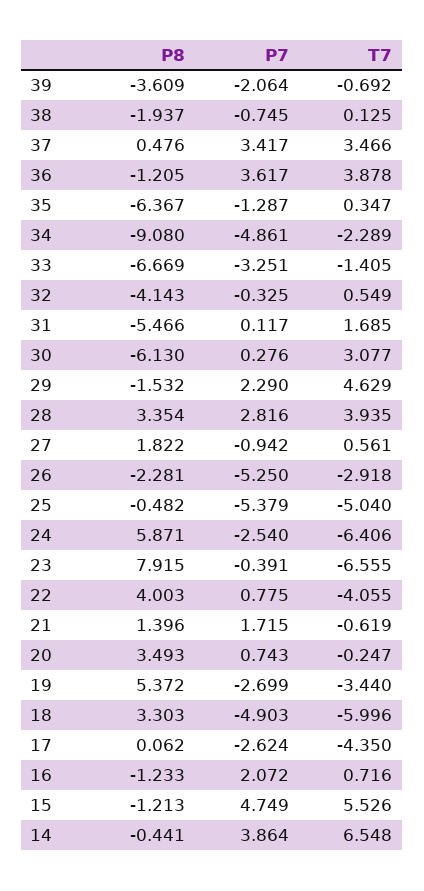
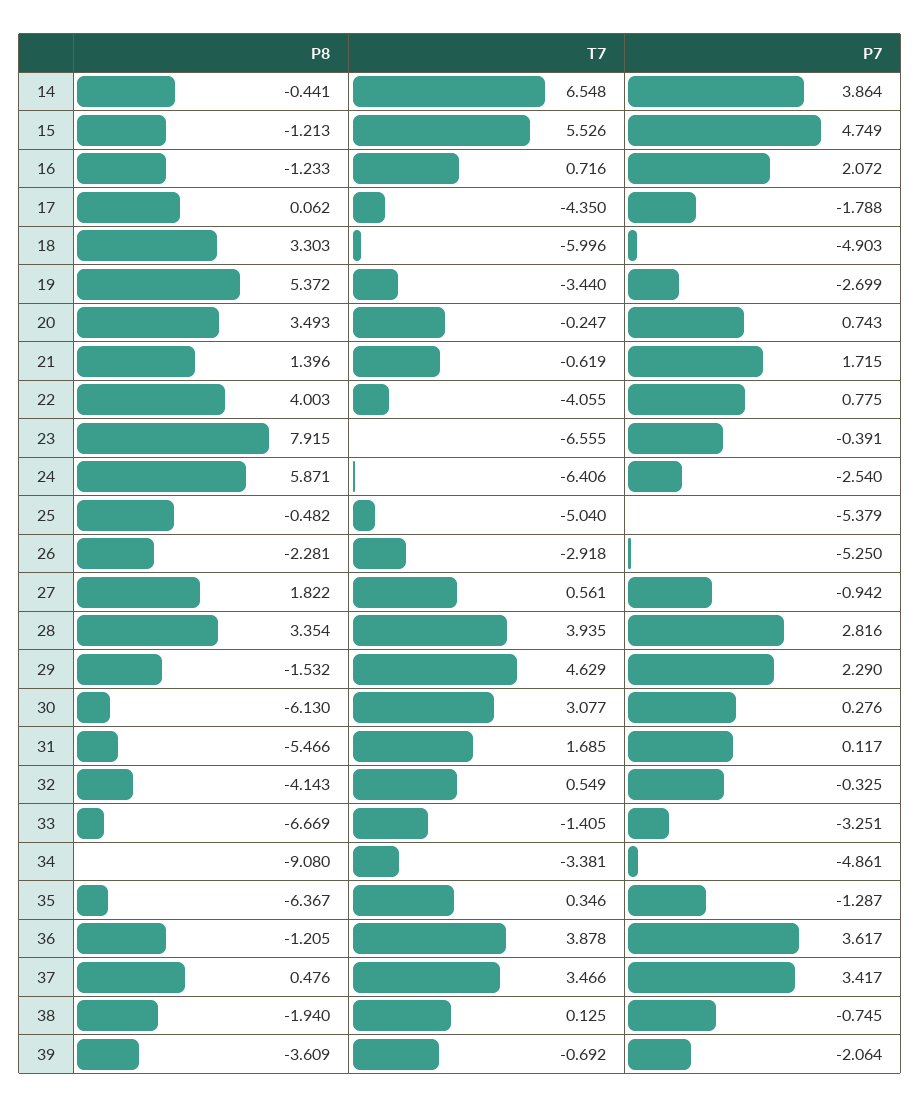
  {
    "P8": {
      "39": -3.609,
-     "38": -1.937,
+     "38": -1.94,
      "37": 0.476,
      "36": -1.205,
      "35": -6.367,
      "34": -9.08,
      "33": -6.669,
      "32": -4.143,
      "31": -5.466,
      "30": -6.13,
      "29": -1.532,
      "28": 3.354,
      "27": 1.822,
      "26": -2.281,
      "25": -0.482,
      "24": 5.871,
      "23": 7.915,
      "22": 4.003,
      "21": 1.396,
      "20": 3.493,
      "19": 5.372,
      "18": 3.303,
      "17": 0.062,
      "16": -1.233,
      "15": -1.213,
      "14": -0.441
    },
    "P7": {
      "39": -2.064,
      "38": -0.745,
      "37": 3.417,
      "36": 3.617,
      "35": -1.287,
      "34": -4.861,
      "33": -3.251,
      "32": -0.325,
      "31": 0.117,
      "30": 0.276,
      "29": 2.29,
      "28": 2.816,
      "27": -0.942,
      "26": -5.25,
      "25": -5.379,
      "24": -2.54,
      "23": -0.391,
      "22": 0.775,
      "21": 1.715,
      "20": 0.743,
      "19": -2.699,
      "18": -4.903,
-     "17": -2.624,
+     "17": -1.788,
      "16": 2.072,
      "15": 4.749,
      "14": 3.864
    },
    "T7": {
      "39": -0.692,
      "38": 0.125,
      "37": 3.466,
      "36": 3.878,
-     "35": 0.347,
+     "35": 0.346,
-     "34": -2.289,
+     "34": -3.381,
      "33": -1.405,
      "32": 0.549,
      "31": 1.685,
      "30": 3.077,
      "29": 4.629,
      "28": 3.935,
      "27": 0.561,
      "26": -2.918,
      "25": -5.04,
      "24": -6.406,
      "23": -6.555,
      "22": -4.055,
      "21": -0.619,
      "20": -0.247,
      "19": -3.44,
      "18": -5.996,
      "17": -4.35,
      "16": 0.716,
      "15": 5.526,
      "14": 6.548
    }
  }

